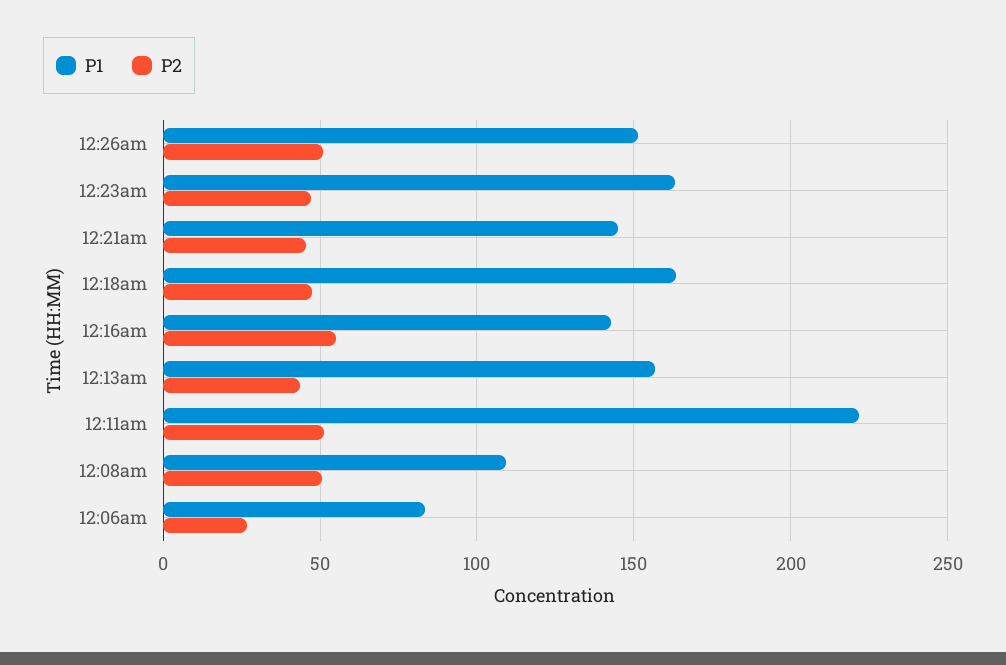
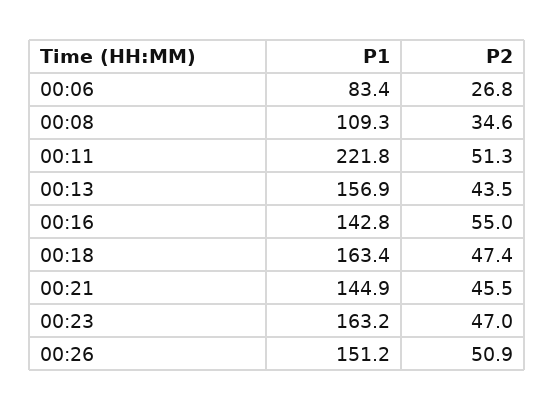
  {
    "P1": {
      "12:26am": 151.2,
      "12:23am": 163.2,
      "12:21am": 144.9,
      "12:18am": 163.4,
      "12:16am": 142.8,
      "12:13am": 156.9,
      "12:11am": 221.8,
      "12:08am": 109.3,
      "12:06am": 83.4
    },
    "P2": {
      "12:26am": 50.9,
      "12:23am": 47,
      "12:21am": 45.5,
      "12:18am": 47.4,
      "12:16am": 55,
      "12:13am": 43.5,
      "12:11am": 51.3,
-     "12:08am": 50,
+     "12:08am": 34.6,
      "12:06am": 26.8
    }
  }

